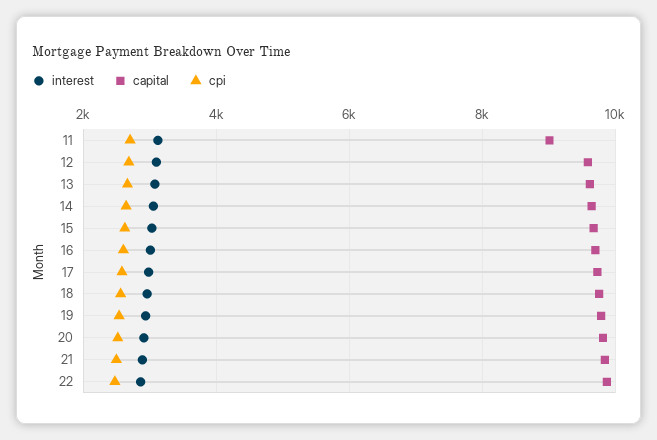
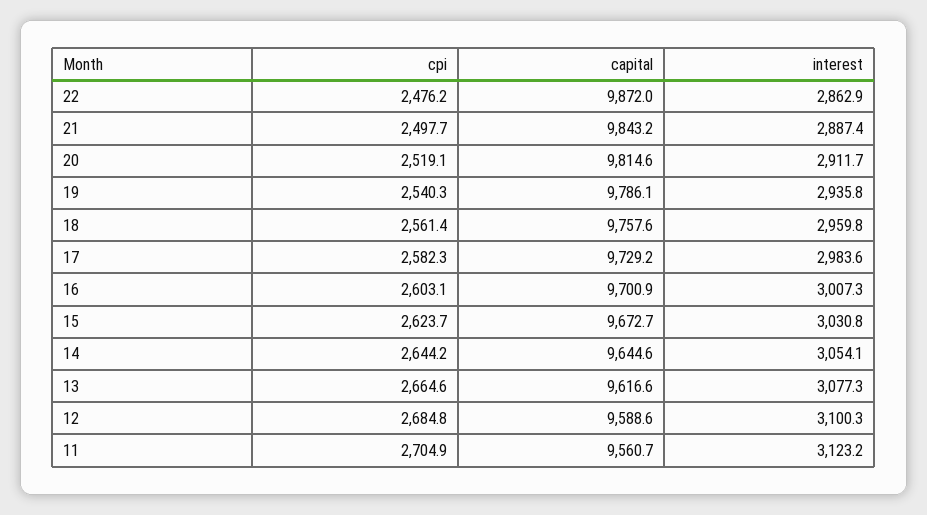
  {
    "interest": {
      "11": 3123.2,
      "12": 3100.3,
      "13": 3077.3,
      "14": 3054.1,
      "15": 3030.8,
      "16": 3007.3,
      "17": 2983.6,
      "18": 2959.8,
      "19": 2935.8,
      "20": 2911.7,
      "21": 2887.4,
      "22": 2862.9
    },
    "capital": {
-     "11": 9000,
+     "11": 9560.7,
      "12": 9588.6,
      "13": 9616.6,
      "14": 9644.6,
      "15": 9672.7,
      "16": 9700.9,
      "17": 9729.2,
      "18": 9757.6,
      "19": 9786.1,
      "20": 9814.6,
      "21": 9843.2,
      "22": 9872
    },
    "cpi": {
      "11": 2704.9,
      "12": 2684.8,
      "13": 2664.6,
      "14": 2644.2,
      "15": 2623.7,
      "16": 2603.1,
      "17": 2582.3,
      "18": 2561.4,
      "19": 2540.3,
      "20": 2519.1,
      "21": 2497.7,
      "22": 2476.2
    }
  }

